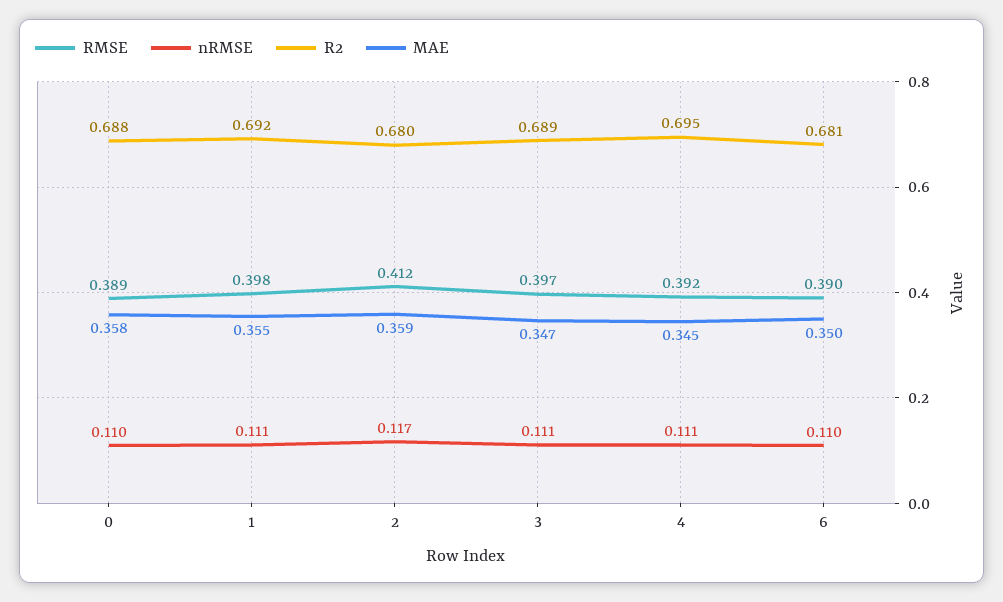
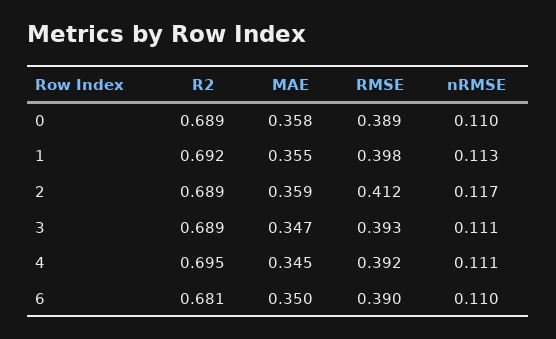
  {
    "RMSE": {
      "0": 0.389,
      "1": 0.398,
      "2": 0.412,
-     "3": 0.397,
+     "3": 0.393,
      "4": 0.392,
      "6": 0.39
    },
    "nRMSE": {
      "0": 0.11,
-     "1": 0.111,
+     "1": 0.113,
      "2": 0.117,
      "3": 0.111,
      "4": 0.111,
      "6": 0.11
    },
    "R2": {
-     "0": 0.688,
+     "0": 0.689,
      "1": 0.692,
-     "2": 0.68,
+     "2": 0.689,
      "3": 0.689,
      "4": 0.695,
      "6": 0.681
    },
    "MAE": {
      "0": 0.358,
      "1": 0.355,
      "2": 0.359,
      "3": 0.347,
      "4": 0.345,
      "6": 0.35
    }
  }

